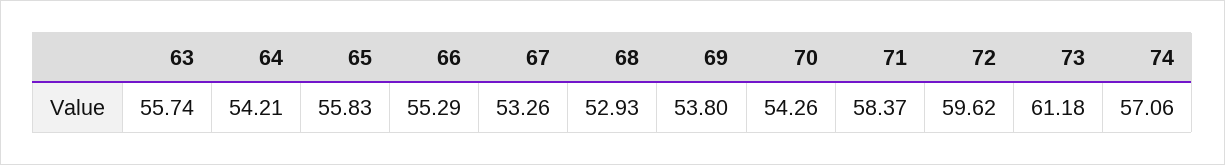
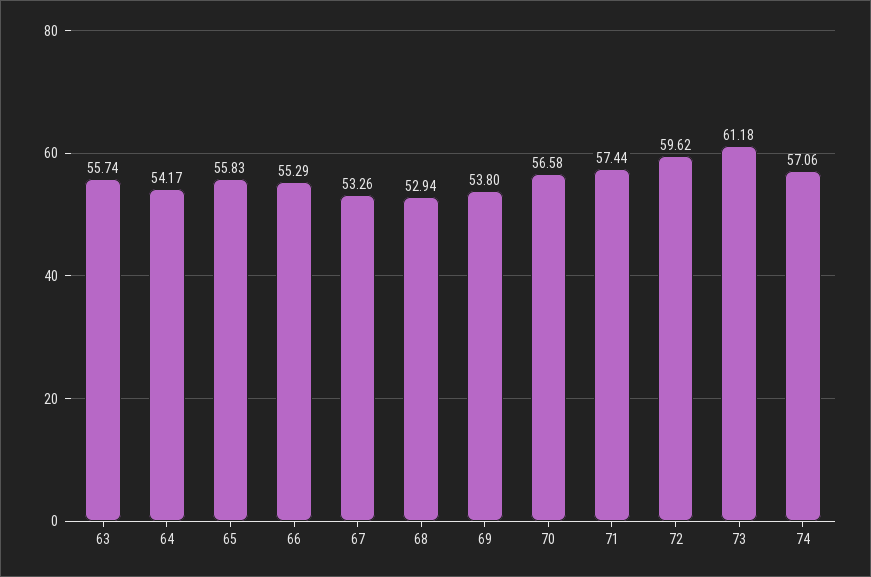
  {
    "63": 55.74,
-   "64": 54.21,
+   "64": 54.17,
    "65": 55.83,
    "66": 55.29,
    "67": 53.26,
-   "68": 52.93,
+   "68": 52.94,
    "69": 53.8,
-   "70": 54.26,
+   "70": 56.58,
-   "71": 58.37,
+   "71": 57.44,
    "72": 59.62,
    "73": 61.18,
    "74": 57.06
  }

